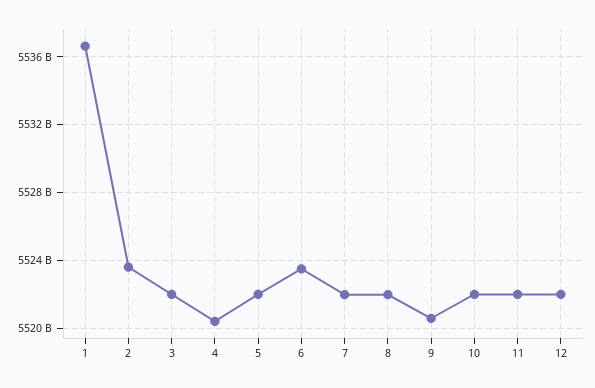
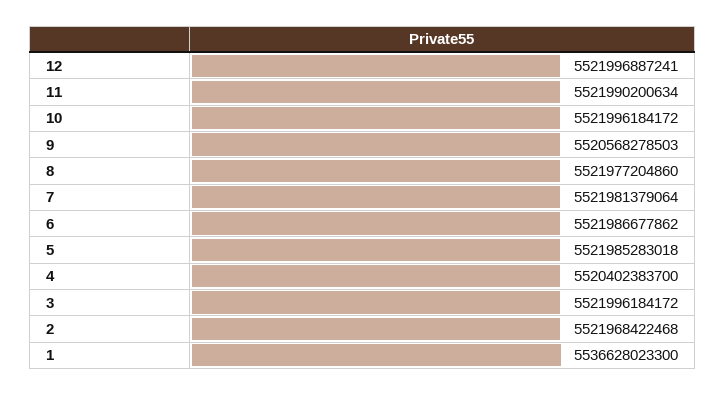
  {
    "1": 5536628023300,
-   "2": 5523500000000,
+   "2": 5521968422468,
    "3": 5521996184172,
    "4": 5520402383700,
    "5": 5521985283018,
-   "6": 5523500000000,
+   "6": 5521986677862,
    "7": 5521981379064,
    "8": 5521977204860,
    "9": 5520568278503,
    "10": 5521996184172,
    "11": 5521990200634,
    "12": 5521996887241
  }

